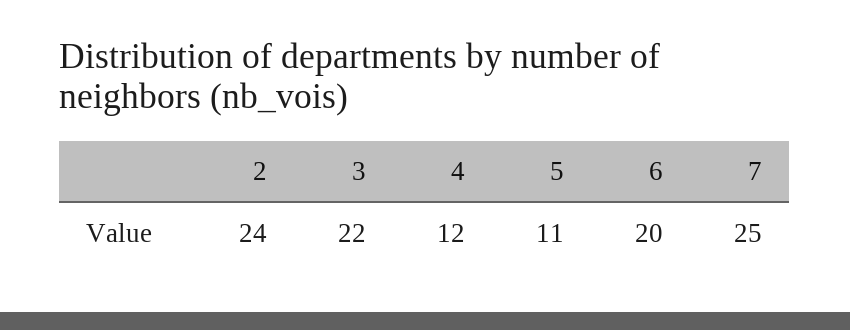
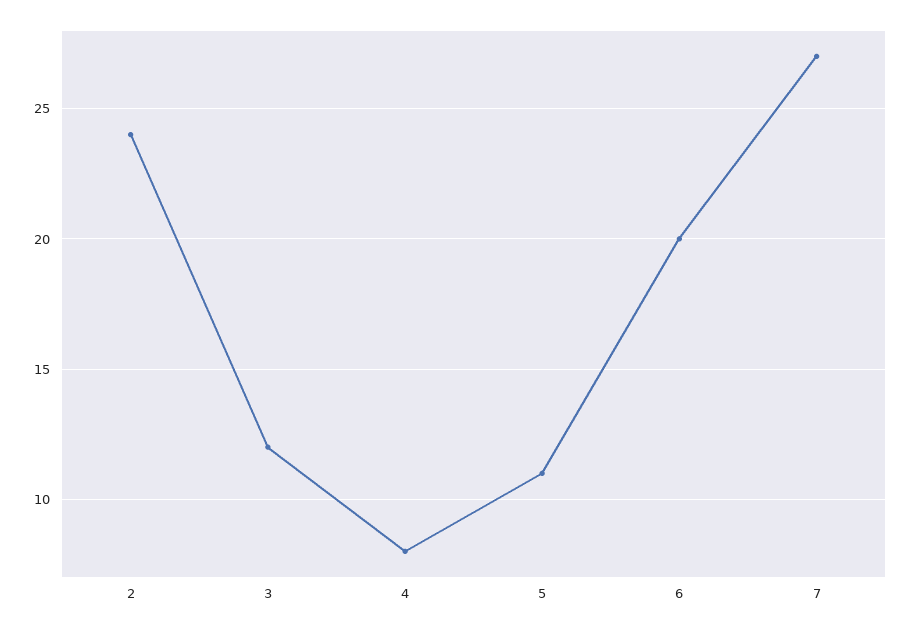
  {
    "2": 24,
-   "3": 22,
+   "3": 12,
-   "4": 12,
+   "4": 8,
    "5": 11,
    "6": 20,
-   "7": 25
+   "7": 27
  }

